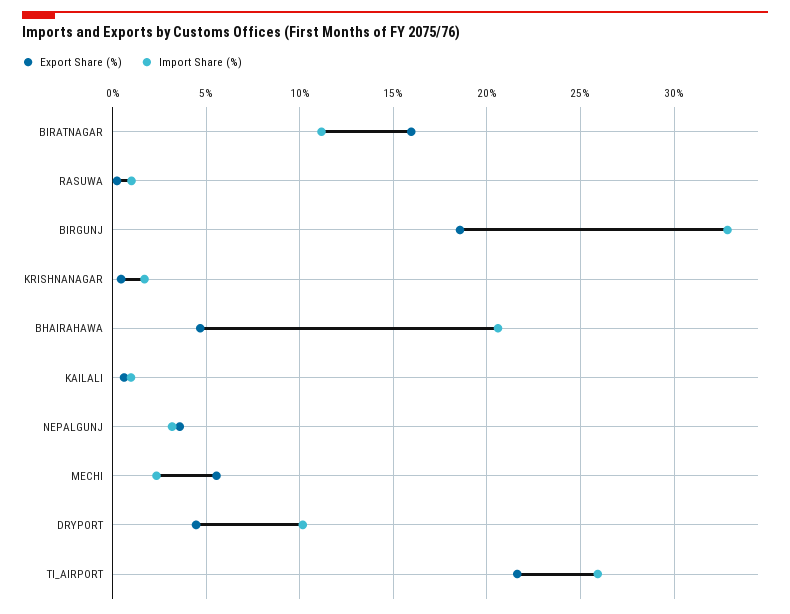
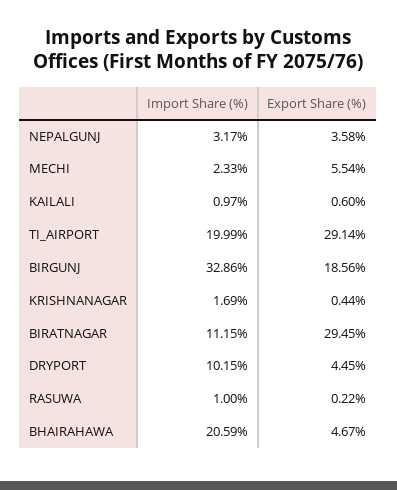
  {
    "Export Share (%)": {
-     "BIRATNAGAR": 16,
+     "BIRATNAGAR": 29.45,
      "RASUWA": 0.22,
      "BIRGUNJ": 18.56,
      "KRISHNANAGAR": 0.44,
      "BHAIRAHAWA": 4.67,
      "KAILALI": 0.6,
      "NEPALGUNJ": 3.58,
      "MECHI": 5.54,
      "DRYPORT": 4.45,
-     "TI_AIRPORT": 21.5
+     "TI_AIRPORT": 29.14
    },
    "Import Share (%)": {
      "BIRATNAGAR": 11.15,
      "RASUWA": 1,
      "BIRGUNJ": 32.86,
      "KRISHNANAGAR": 1.69,
      "BHAIRAHAWA": 20.59,
      "KAILALI": 0.97,
      "NEPALGUNJ": 3.17,
      "MECHI": 2.33,
      "DRYPORT": 10.15,
-     "TI_AIRPORT": 26
+     "TI_AIRPORT": 19.99
    }
  }

